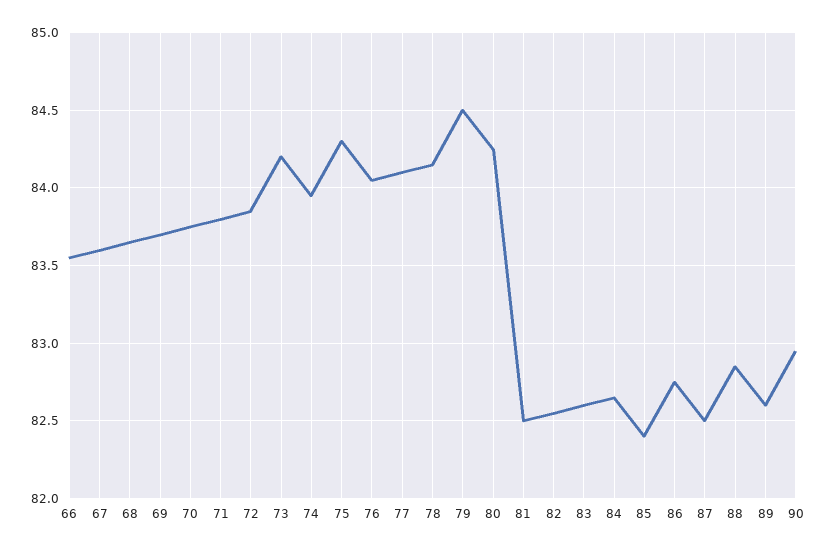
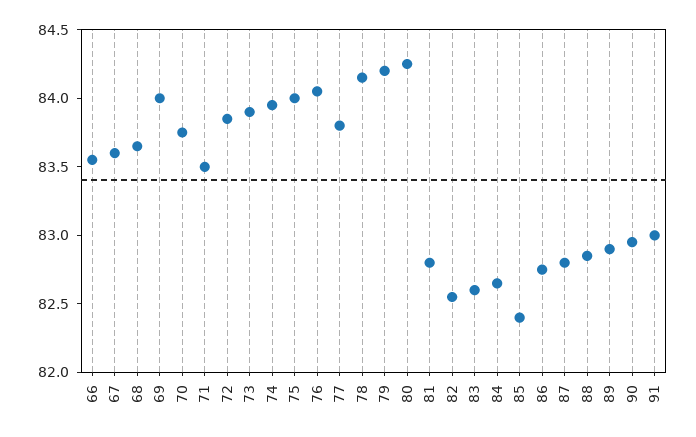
  {
    "66": 83.55,
    "67": 83.6,
    "68": 83.65,
-   "69": 83.7,
+   "69": 84,
    "70": 83.75,
-   "71": 83.8,
+   "71": 83.5,
    "72": 83.85,
-   "73": 84.2,
+   "73": 83.9,
    "74": 83.95,
-   "75": 84.3,
+   "75": 84,
    "76": 84.05,
-   "77": 84.1,
+   "77": 83.8,
    "78": 84.15,
-   "79": 84.5,
+   "79": 84.2,
    "80": 84.25,
-   "81": 82.5,
+   "81": 82.8,
    "82": 82.55,
    "83": 82.6,
    "84": 82.65,
    "85": 82.4,
    "86": 82.75,
-   "87": 82.5,
+   "87": 82.8,
    "88": 82.85,
-   "89": 82.6,
+   "89": 82.9,
-   "90": 82.95
+   "90": 82.95,
+   "91": 83
  }

